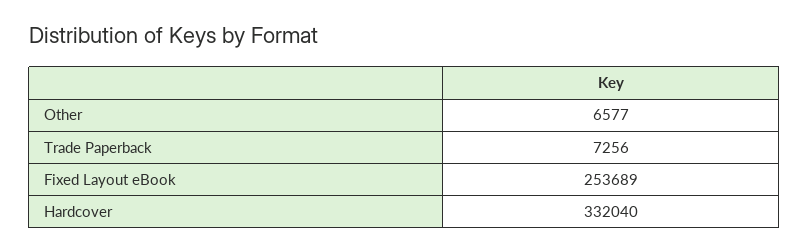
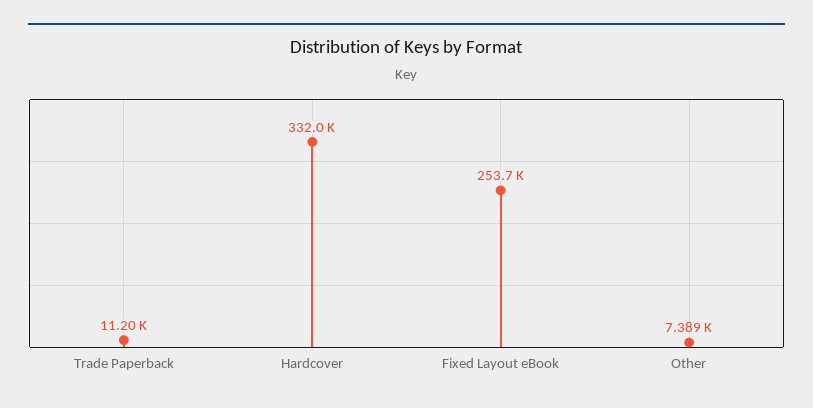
  {
-   "Other": 6577,
+   "Other": 7389,
-   "Trade Paperback": 7256,
+   "Trade Paperback": 11200,
    "Fixed Layout eBook": 253689,
    "Hardcover": 332040
  }

